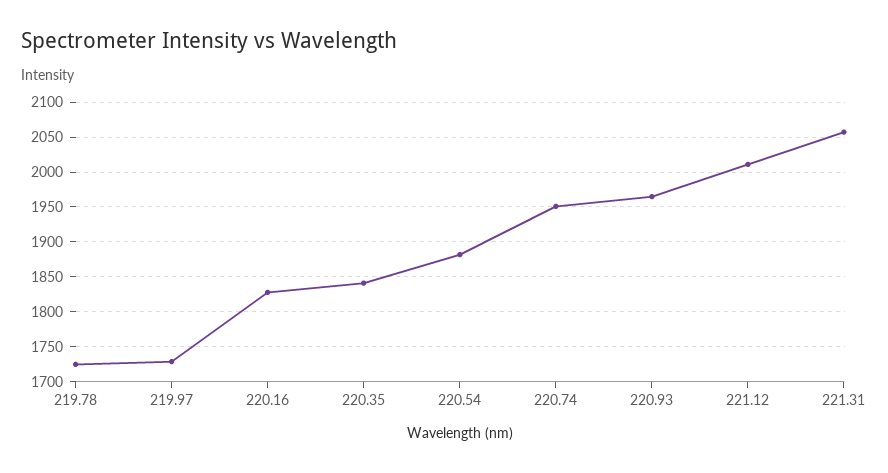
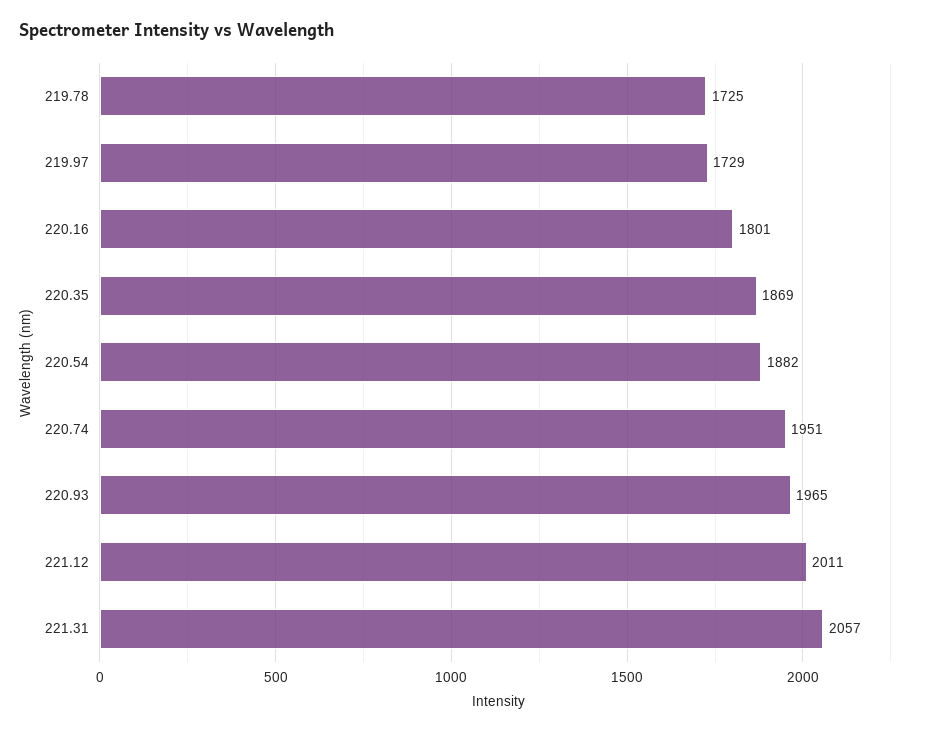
  {
    "219.78": 1725,
    "219.97": 1729,
-   "220.16": 1830,
+   "220.16": 1801,
-   "220.35": 1840,
+   "220.35": 1869,
    "220.54": 1882,
    "220.74": 1951,
    "220.93": 1965,
    "221.12": 2011,
    "221.31": 2057
  }

